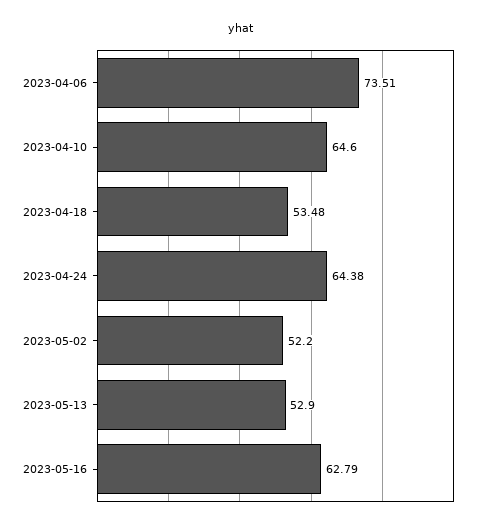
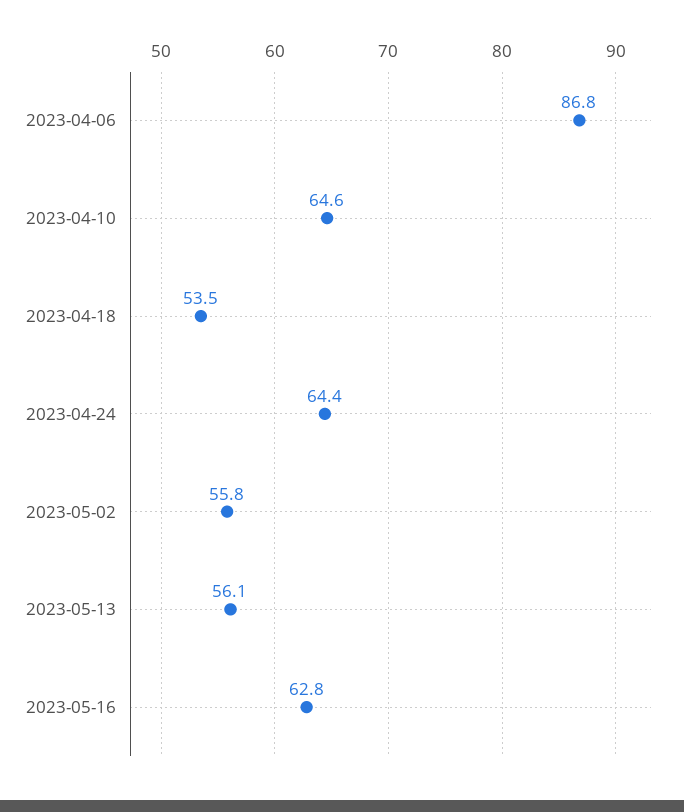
  {
-   "2023-04-06": 73.51,
+   "2023-04-06": 86.8,
    "2023-04-10": 64.6,
    "2023-04-18": 53.48,
    "2023-04-24": 64.38,
-   "2023-05-02": 52.2,
+   "2023-05-02": 55.8,
-   "2023-05-13": 52.9,
+   "2023-05-13": 56.1,
    "2023-05-16": 62.79
  }

